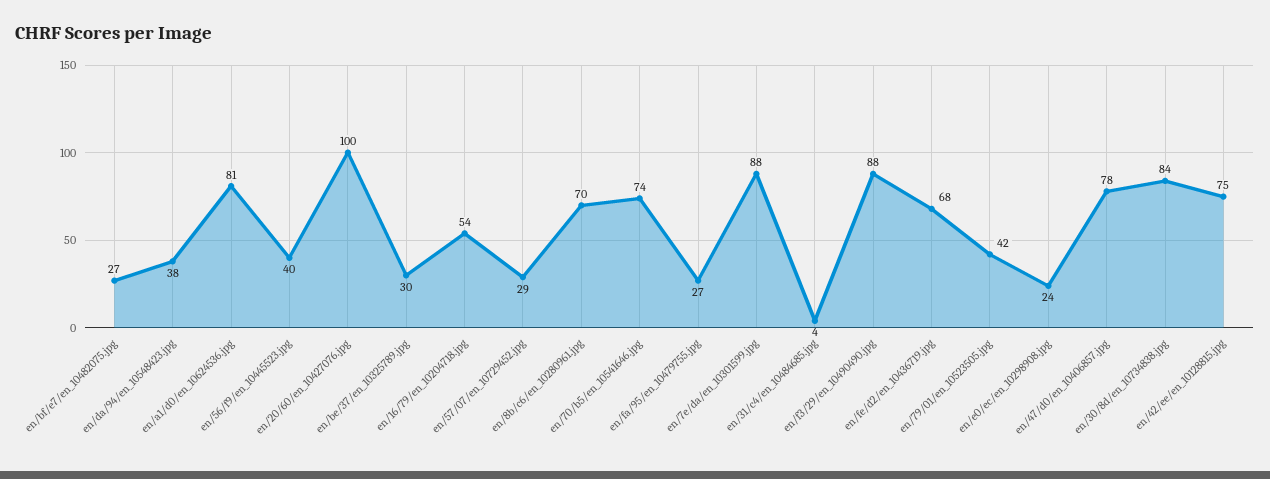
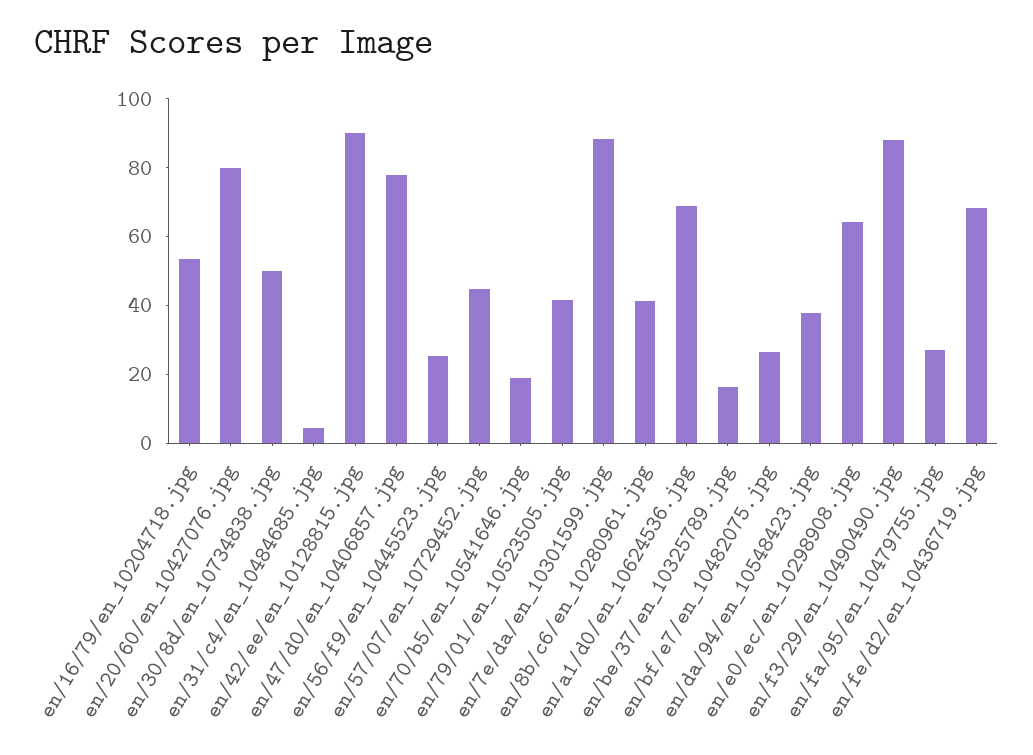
  {
    "en/bf/e7/en_10482075.jpg": 27,
    "en/da/94/en_10548423.jpg": 38,
-   "en/a1/d0/en_10624536.jpg": 81,
+   "en/a1/d0/en_10624536.jpg": 70,
-   "en/56/f9/en_10445523.jpg": 40,
+   "en/56/f9/en_10445523.jpg": 25,
-   "en/20/60/en_10427076.jpg": 100,
+   "en/20/60/en_10427076.jpg": 80,
-   "en/be/37/en_10325789.jpg": 30,
+   "en/be/37/en_10325789.jpg": 15,
    "en/16/79/en_10204718.jpg": 54,
-   "en/57/07/en_10729452.jpg": 29,
+   "en/57/07/en_10729452.jpg": 45,
-   "en/8b/c6/en_10280961.jpg": 70,
+   "en/8b/c6/en_10280961.jpg": 40,
-   "en/70/b5/en_10541646.jpg": 74,
+   "en/70/b5/en_10541646.jpg": 20,
    "en/fa/95/en_10479755.jpg": 27,
    "en/7e/da/en_10301599.jpg": 88,
    "en/31/c4/en_10484685.jpg": 4,
    "en/f3/29/en_10490490.jpg": 88,
    "en/fe/d2/en_10436719.jpg": 68,
    "en/79/01/en_10523505.jpg": 42,
-   "en/e0/ec/en_10298908.jpg": 24,
+   "en/e0/ec/en_10298908.jpg": 65,
    "en/47/d0/en_10406857.jpg": 78,
-   "en/30/8d/en_10734838.jpg": 84,
+   "en/30/8d/en_10734838.jpg": 50,
-   "en/42/ee/en_10128815.jpg": 75
+   "en/42/ee/en_10128815.jpg": 90
  }

